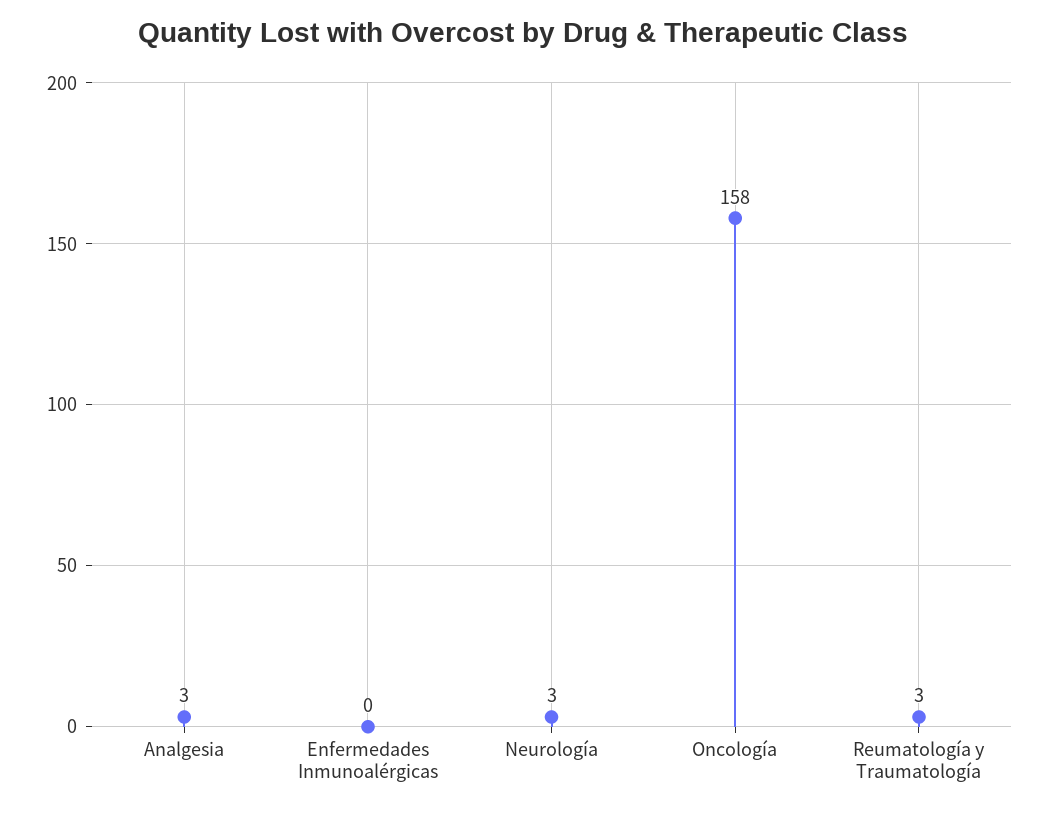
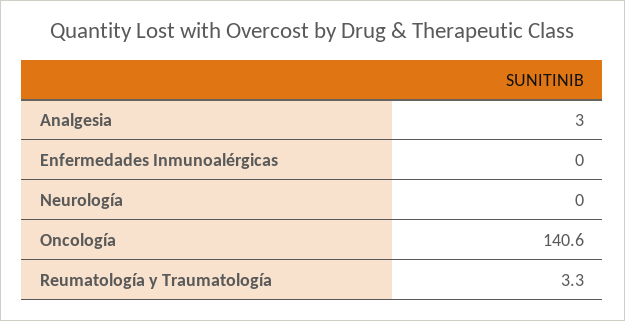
  {
    "Analgesia": 3,
    "Enfermedades Inmunoalérgicas": 0,
-   "Neurología": 3,
+   "Neurología": 0,
-   "Oncología": 158,
+   "Oncología": 140.6,
    "Reumatología y Traumatología": 3.3
  }

